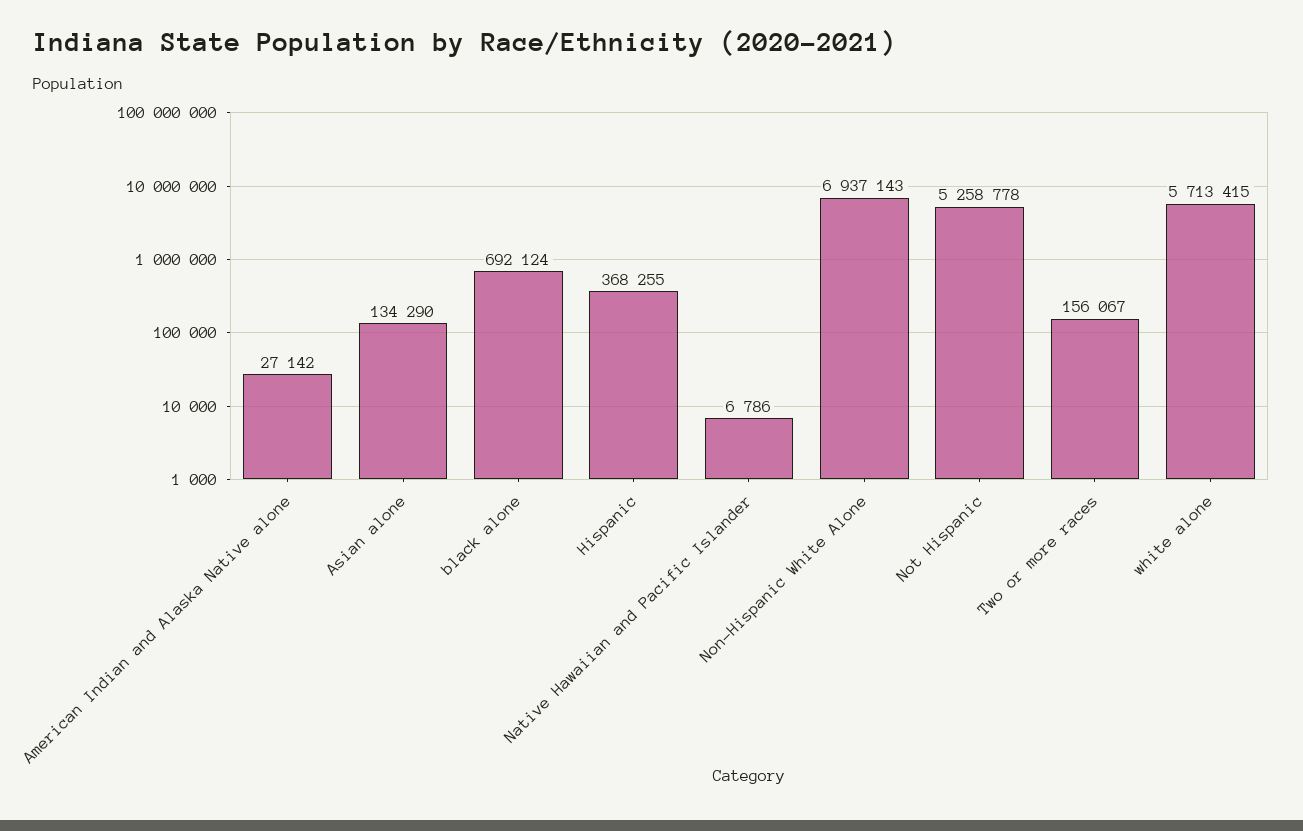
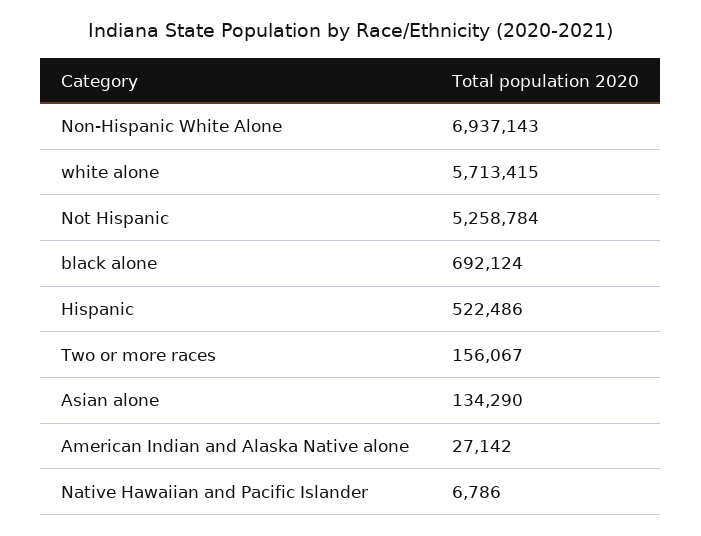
  {
    "American Indian and Alaska Native alone": 27142,
    "Asian alone": 134290,
    "black alone": 692124,
-   "Hispanic": 368255,
+   "Hispanic": 522486,
    "Native Hawaiian and Pacific Islander": 6786,
    "Non-Hispanic White Alone": 6937143,
-   "Not Hispanic": 5258778,
+   "Not Hispanic": 5258784,
    "Two or more races": 156067,
    "white alone": 5713415
  }

